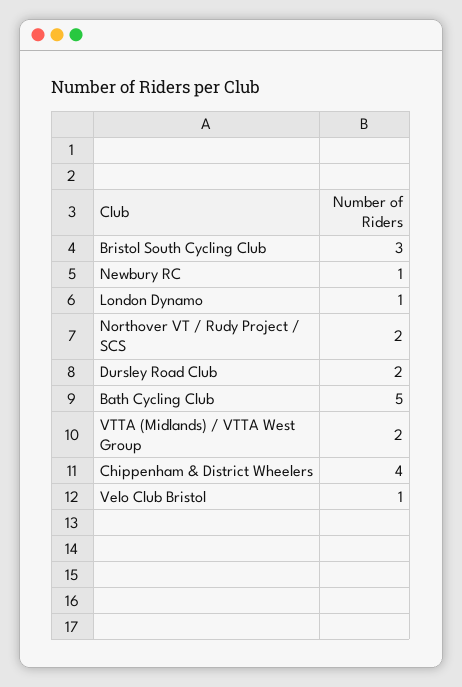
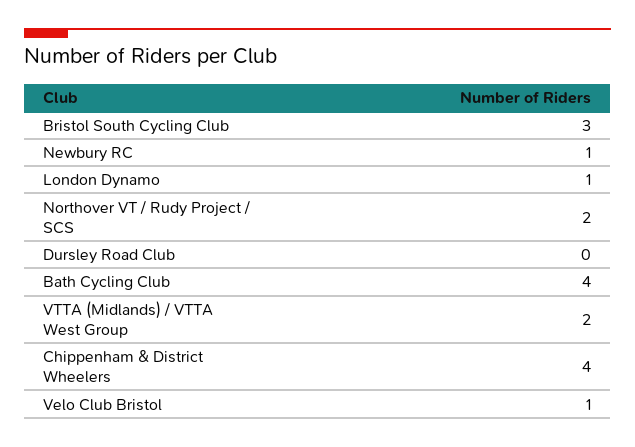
  {
    "Bristol South Cycling Club": 3,
    "Newbury RC": 1,
    "London Dynamo": 1,
    "Northover VT / Rudy Project / SCS": 2,
-   "Dursley Road Club": 2,
+   "Dursley Road Club": 0,
-   "Bath Cycling Club": 5,
+   "Bath Cycling Club": 4,
    "VTTA (Midlands) / VTTA West Group": 2,
    "Chippenham & District Wheelers": 4,
    "Velo Club Bristol": 1
  }

